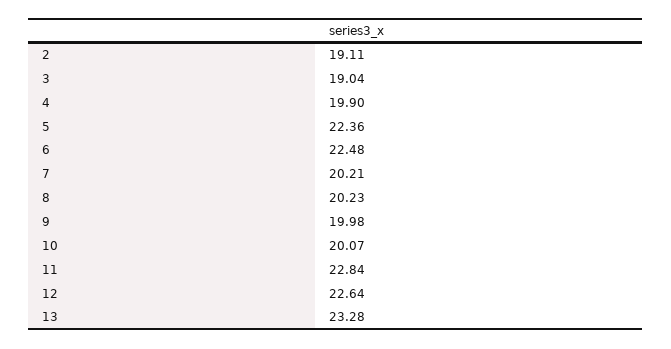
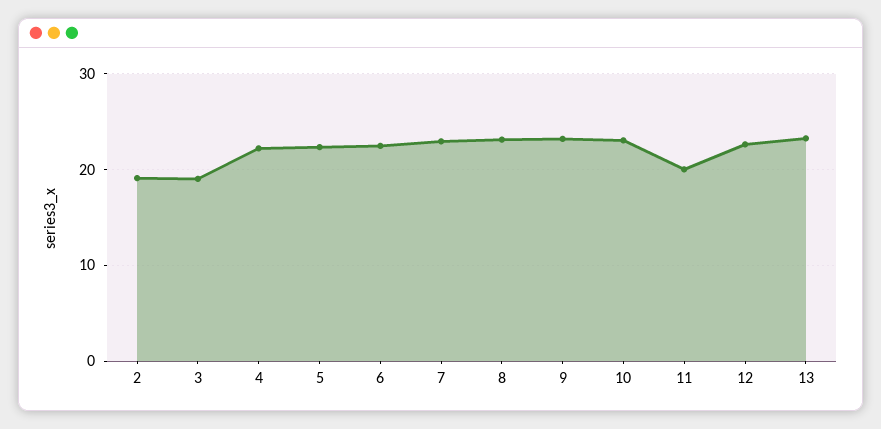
  {
    "2": 19.11,
    "3": 19.04,
-   "4": 19.9,
+   "4": 22,
    "5": 22.36,
    "6": 22.48,
-   "7": 20.21,
+   "7": 23,
-   "8": 20.23,
+   "8": 23,
-   "9": 19.98,
+   "9": 23,
-   "10": 20.07,
+   "10": 23,
-   "11": 22.84,
+   "11": 20,
    "12": 22.64,
    "13": 23.28
  }

